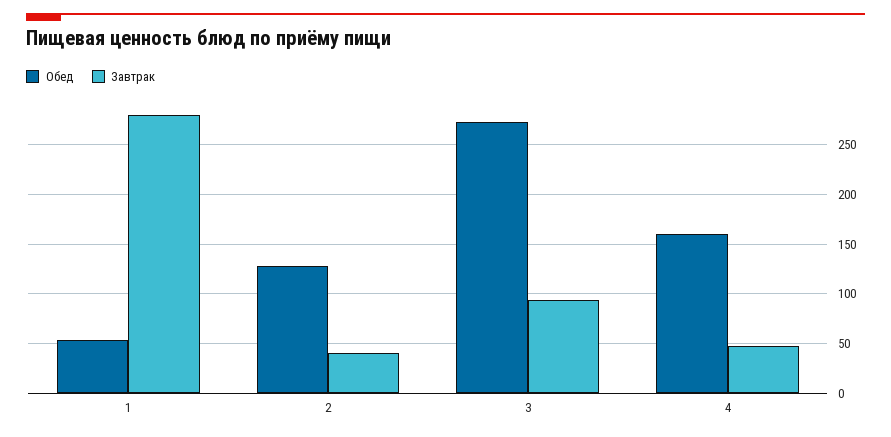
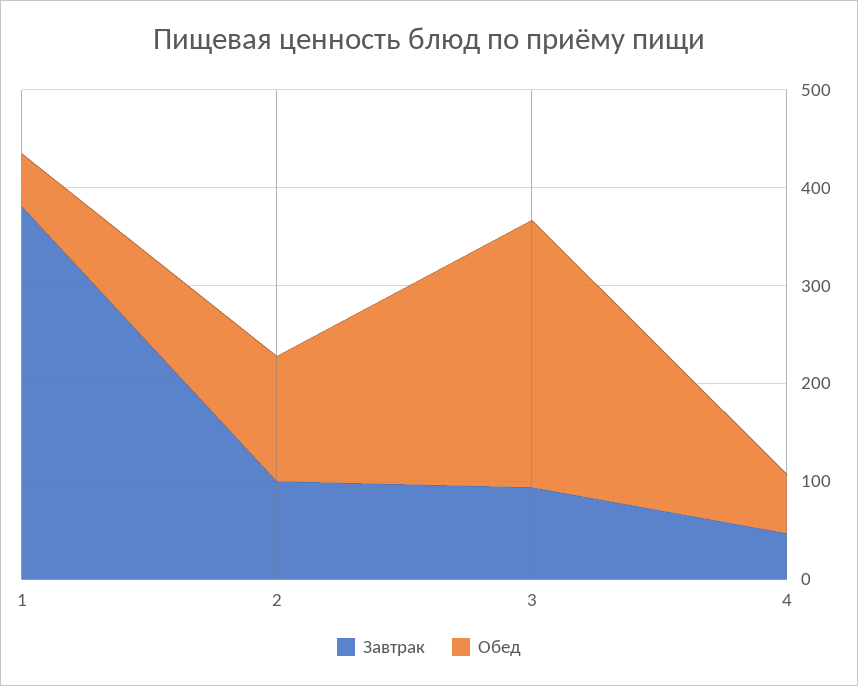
  {
    "Обед": {
      "1": 50,
      "2": 130,
      "3": 270,
-     "4": 160
+     "4": 60
    },
    "Завтрак": {
-     "1": 280,
+     "1": 380,
-     "2": 40,
+     "2": 100,
      "3": 90,
      "4": 50
    }
  }

